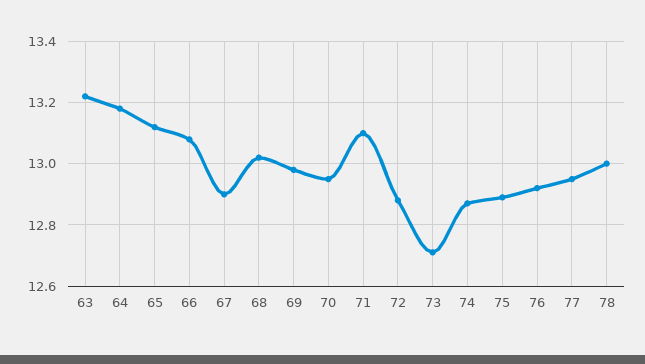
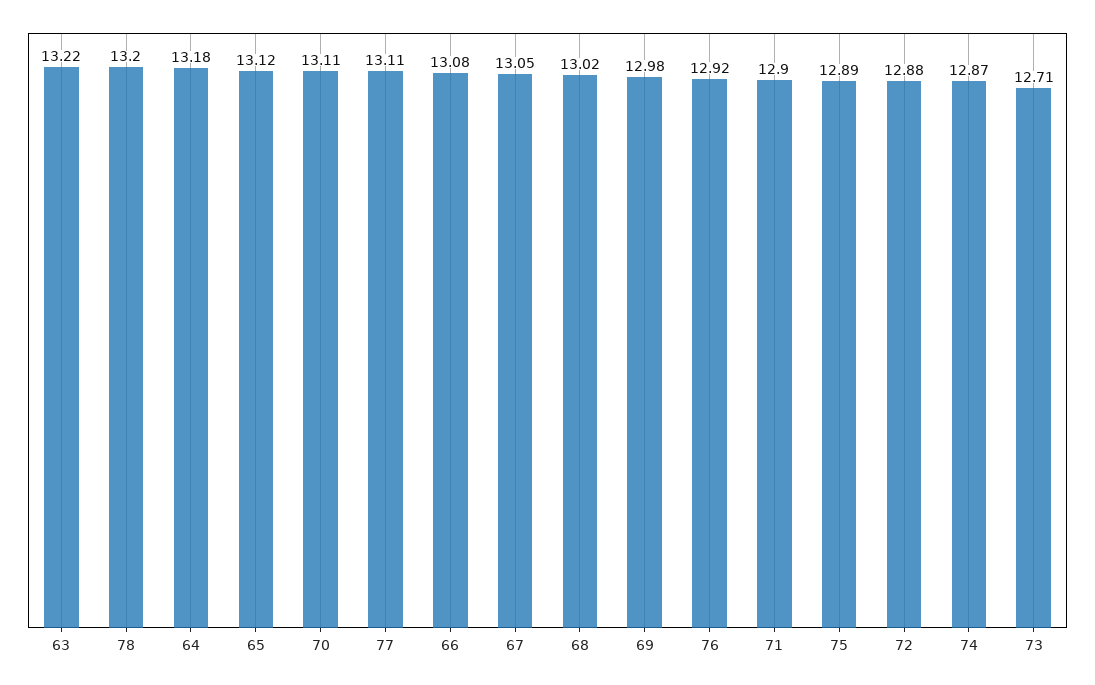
  {
    "63": 13.22,
    "64": 13.18,
    "65": 13.12,
    "66": 13.08,
-   "67": 12.9,
+   "67": 13.05,
    "68": 13.02,
    "69": 12.98,
-   "70": 12.95,
+   "70": 13.11,
-   "71": 13.1,
+   "71": 12.9,
    "72": 12.88,
    "73": 12.71,
    "74": 12.87,
    "75": 12.89,
    "76": 12.92,
-   "77": 12.95,
+   "77": 13.11,
-   "78": 13
+   "78": 13.2
  }

